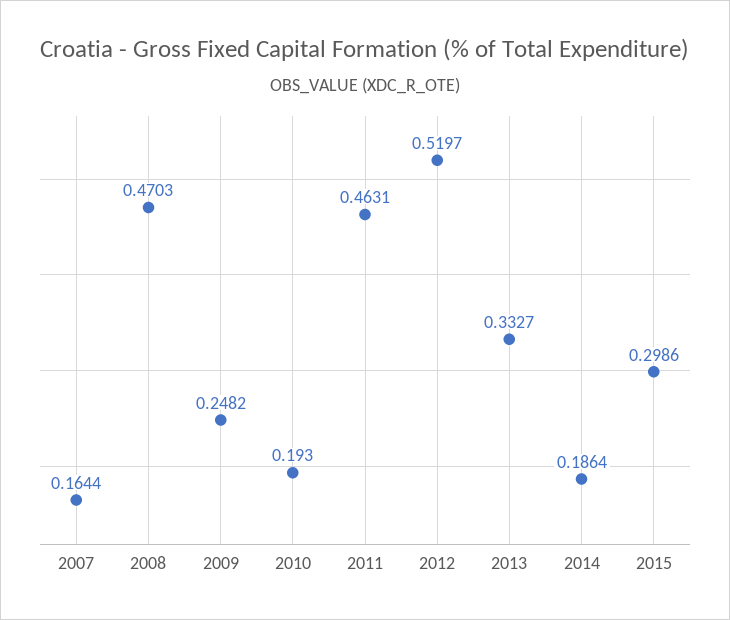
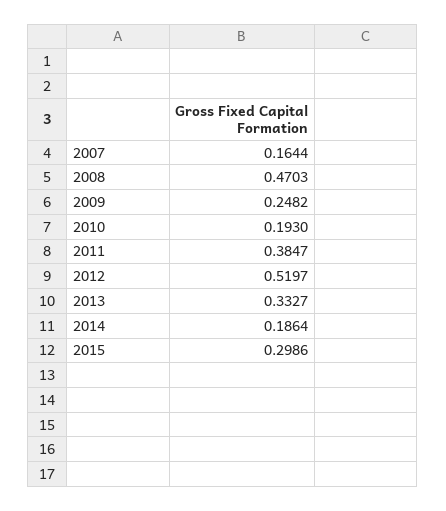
  {
    "2007": 0.1644,
    "2008": 0.4703,
    "2009": 0.2482,
    "2010": 0.193,
-   "2011": 0.4631,
+   "2011": 0.3847,
    "2012": 0.5197,
    "2013": 0.3327,
    "2014": 0.1864,
    "2015": 0.2986
  }

